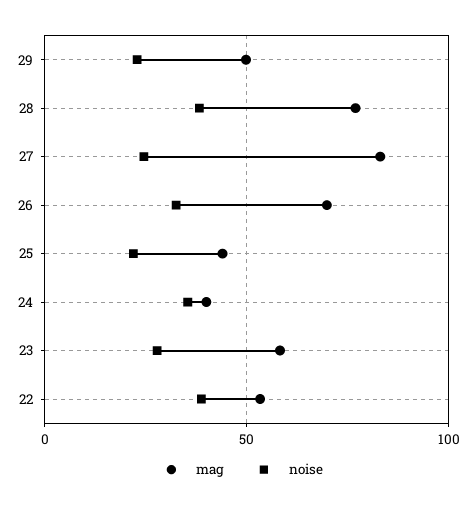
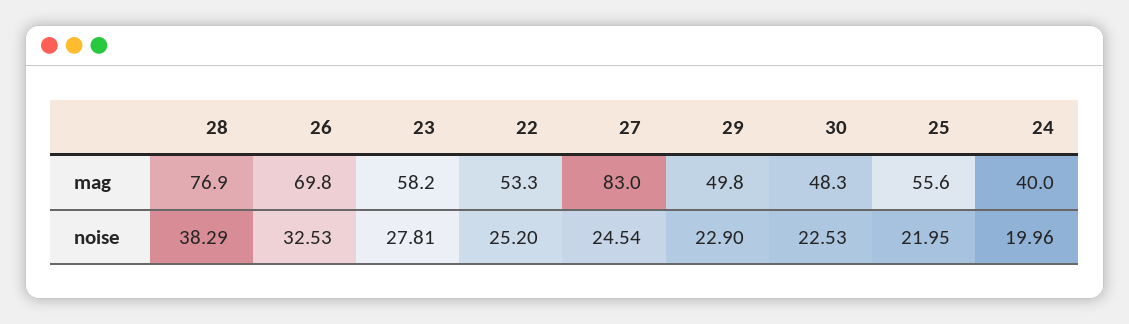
  {
    "mag": {
      "29": 49.8,
      "28": 76.9,
      "27": 83,
      "26": 69.8,
-     "25": 45,
+     "25": 55.6,
      "24": 40,
      "23": 58.2,
-     "22": 53.3
+     "22": 53.3,
+     "30": 48.3
    },
    "noise": {
      "29": 22.9,
      "28": 38.29,
      "27": 24.54,
      "26": 32.53,
      "25": 21.95,
-     "24": 35,
+     "24": 19.96,
      "23": 27.81,
-     "22": 40
+     "22": 25.2,
+     "30": 22.53
    }
  }

